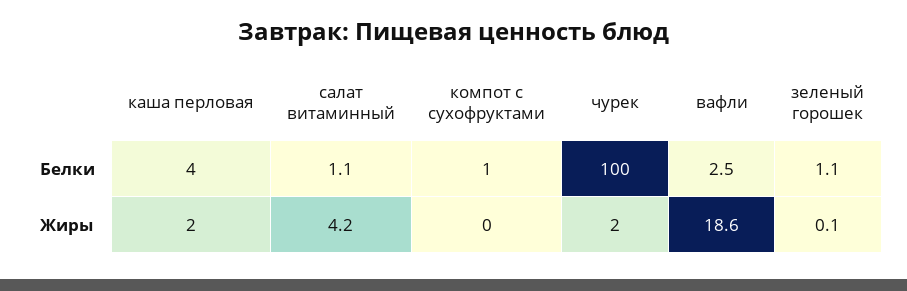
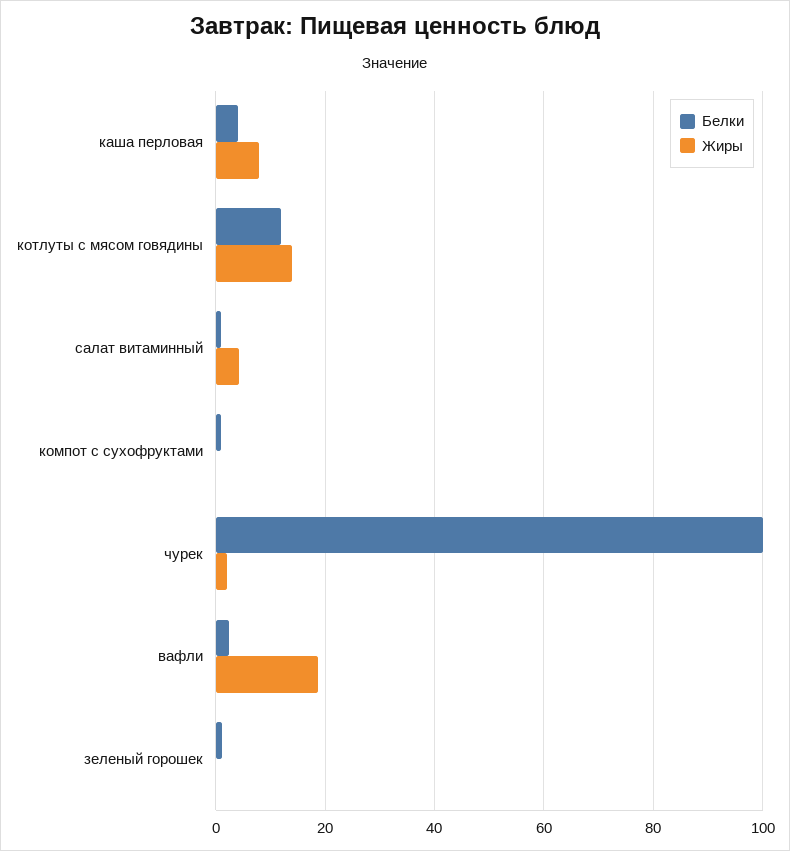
  {
    "Белки": {
      "каша перловая": 4,
      "салат витаминный": 1.1,
      "компот с сухофруктами": 1,
      "чурек": 100,
      "вафли": 2.5,
-     "зеленый горошек": 1.1
+     "зеленый горошек": 1.1,
+     "котлуты с мясом говядины": 12
    },
    "Жиры": {
-     "каша перловая": 2,
+     "каша перловая": 8,
      "салат витаминный": 4.2,
      "компот с сухофруктами": 0,
      "чурек": 2,
      "вафли": 18.6,
-     "зеленый горошек": 0.1
+     "зеленый горошек": 0.1,
+     "котлуты с мясом говядины": 14
    }
  }

